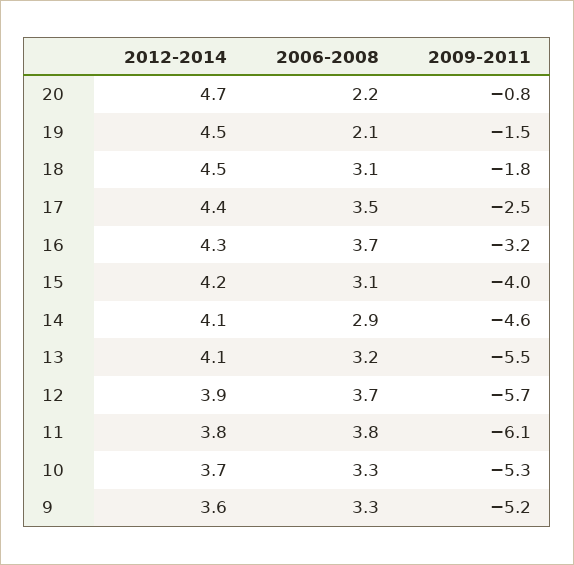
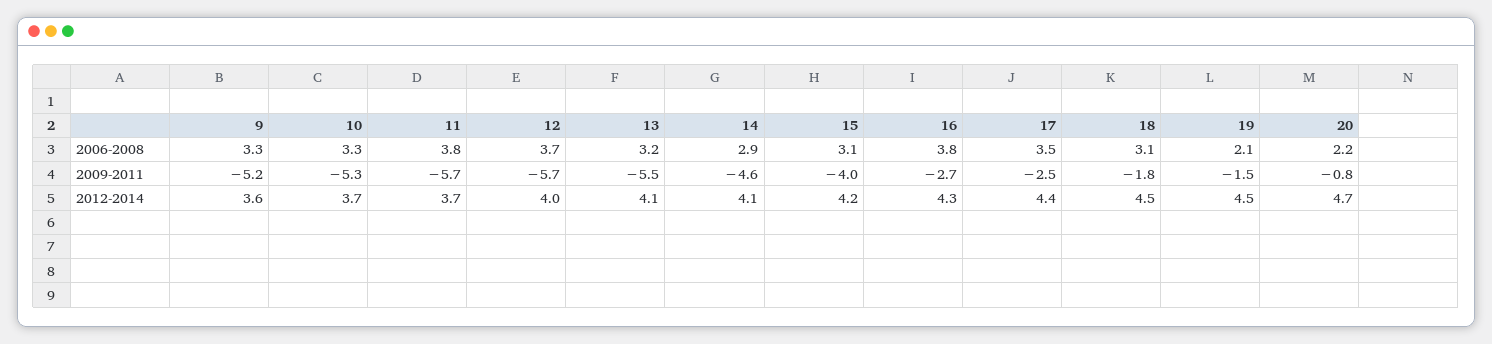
  {
    "2012-2014": {
      "20": 4.7,
      "19": 4.5,
      "18": 4.5,
      "17": 4.4,
      "16": 4.3,
      "15": 4.2,
      "14": 4.1,
      "13": 4.1,
-     "12": 3.9,
+     "12": 4,
-     "11": 3.8,
+     "11": 3.7,
      "10": 3.7,
      "9": 3.6
    },
    "2006-2008": {
      "20": 2.2,
      "19": 2.1,
      "18": 3.1,
      "17": 3.5,
-     "16": 3.7,
+     "16": 3.8,
      "15": 3.1,
      "14": 2.9,
      "13": 3.2,
      "12": 3.7,
      "11": 3.8,
      "10": 3.3,
      "9": 3.3
    },
    "2009-2011": {
      "20": -0.8,
      "19": -1.5,
      "18": -1.8,
      "17": -2.5,
-     "16": -3.2,
+     "16": -2.7,
      "15": -4,
      "14": -4.6,
      "13": -5.5,
      "12": -5.7,
-     "11": -6.1,
+     "11": -5.7,
      "10": -5.3,
      "9": -5.2
    }
  }

